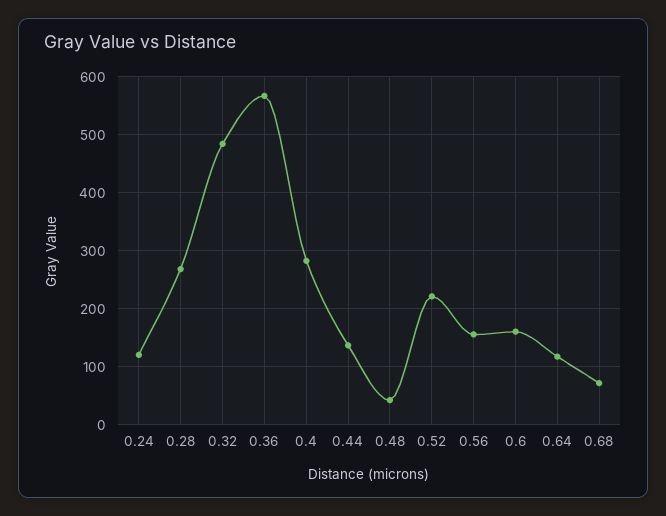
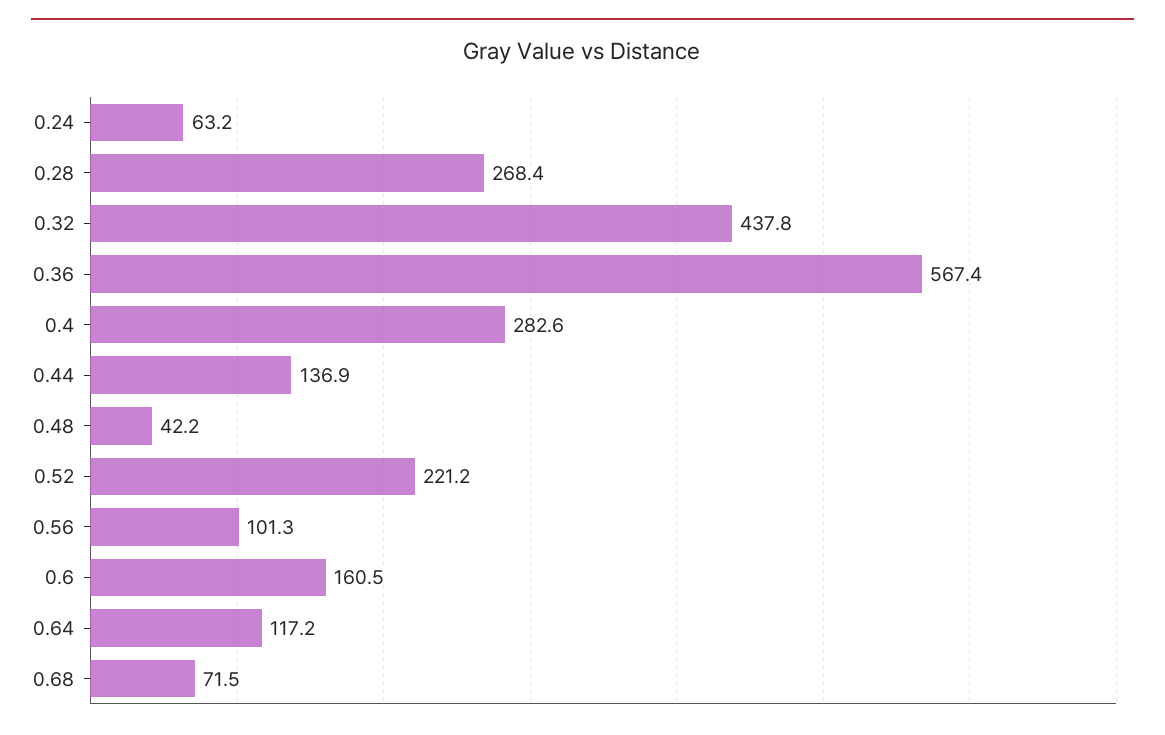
  {
-   "0.24": 120,
+   "0.24": 63.2,
    "0.28": 268.4,
-   "0.32": 480,
+   "0.32": 437.8,
    "0.36": 567.4,
    "0.4": 282.6,
    "0.44": 136.9,
    "0.48": 42.2,
    "0.52": 221.2,
-   "0.56": 160,
+   "0.56": 101.3,
    "0.6": 160.5,
    "0.64": 117.2,
    "0.68": 71.5
  }

